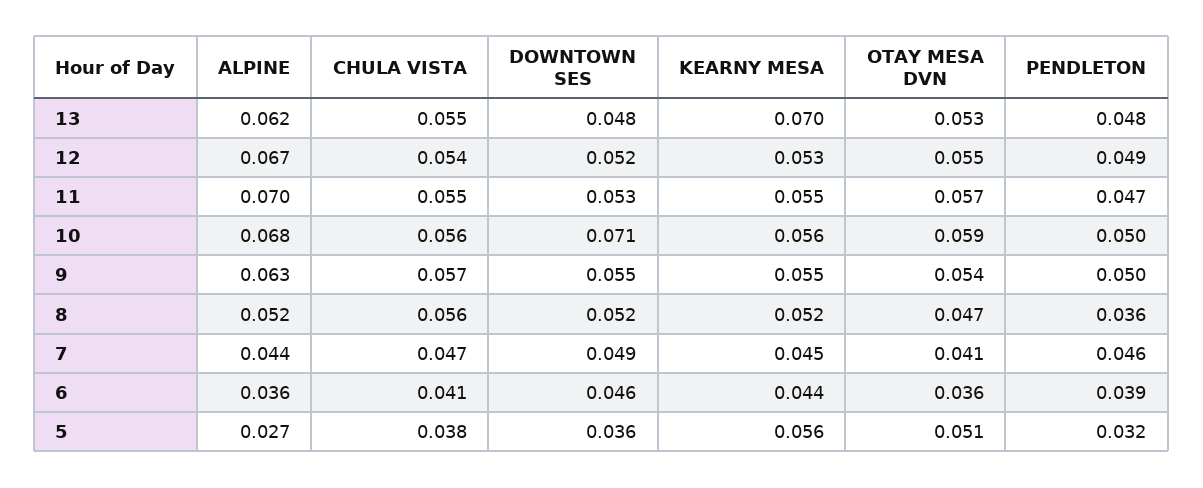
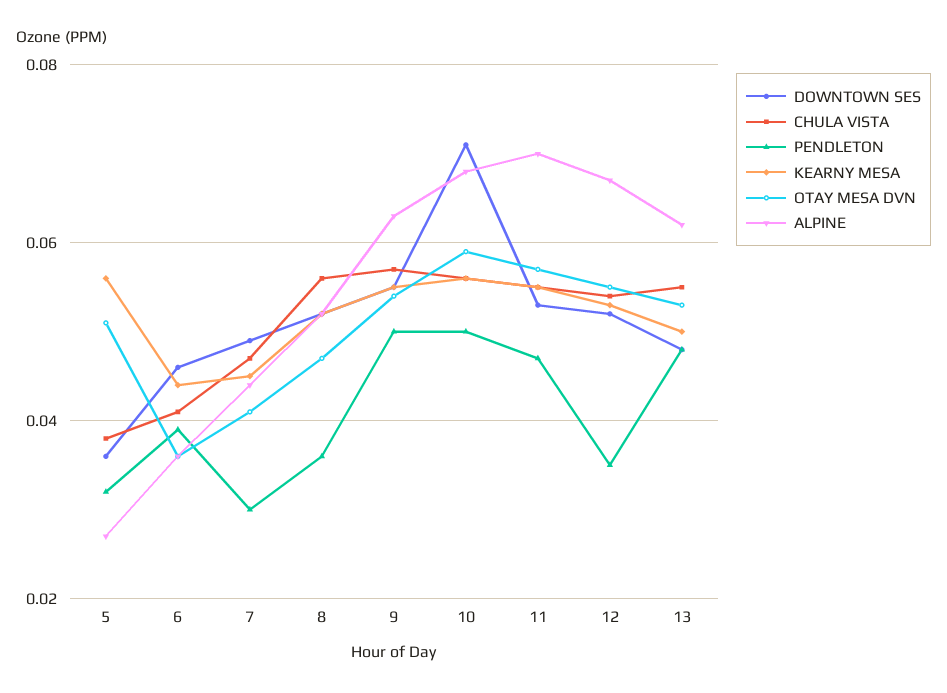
  {
    "ALPINE": {
      "13": 0.062,
      "12": 0.067,
      "11": 0.07,
      "10": 0.068,
      "9": 0.063,
      "8": 0.052,
      "7": 0.044,
      "6": 0.036,
      "5": 0.027
    },
    "CHULA VISTA": {
      "13": 0.055,
      "12": 0.054,
      "11": 0.055,
      "10": 0.056,
      "9": 0.057,
      "8": 0.056,
      "7": 0.047,
      "6": 0.041,
      "5": 0.038
    },
    "DOWNTOWN SES": {
      "13": 0.048,
      "12": 0.052,
      "11": 0.053,
      "10": 0.071,
      "9": 0.055,
      "8": 0.052,
      "7": 0.049,
      "6": 0.046,
      "5": 0.036
    },
    "KEARNY MESA": {
-     "13": 0.07,
+     "13": 0.05,
      "12": 0.053,
      "11": 0.055,
      "10": 0.056,
      "9": 0.055,
      "8": 0.052,
      "7": 0.045,
      "6": 0.044,
      "5": 0.056
    },
    "OTAY MESA DVN": {
      "13": 0.053,
      "12": 0.055,
      "11": 0.057,
      "10": 0.059,
      "9": 0.054,
      "8": 0.047,
      "7": 0.041,
      "6": 0.036,
      "5": 0.051
    },
    "PENDLETON": {
      "13": 0.048,
-     "12": 0.049,
+     "12": 0.035,
      "11": 0.047,
      "10": 0.05,
      "9": 0.05,
      "8": 0.036,
-     "7": 0.046,
+     "7": 0.03,
      "6": 0.039,
      "5": 0.032
    }
  }

